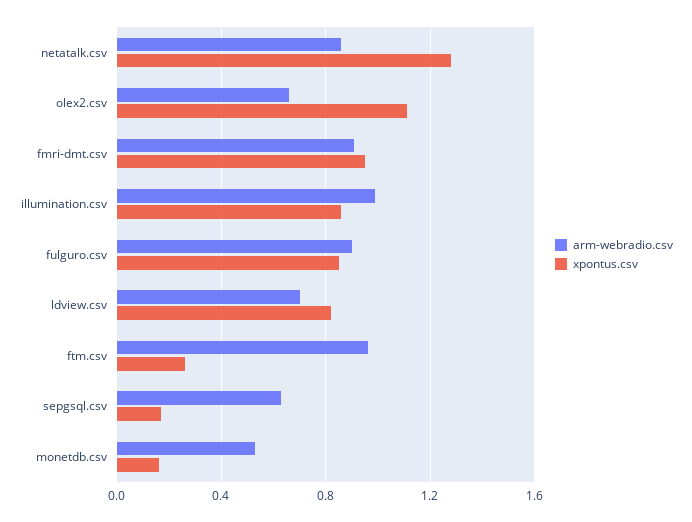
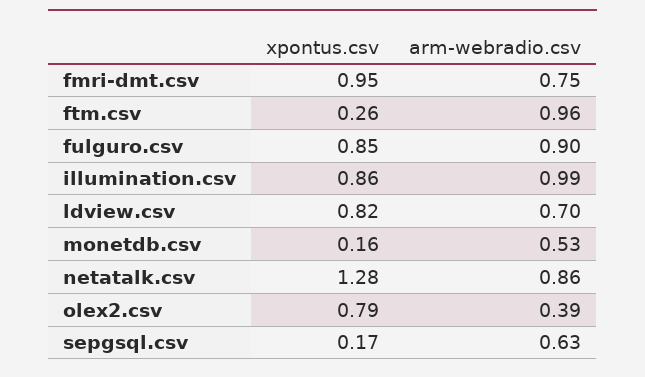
  {
    "arm-webradio.csv": {
      "netatalk.csv": 0.86,
-     "olex2.csv": 0.65,
+     "olex2.csv": 0.39,
-     "fmri-dmt.csv": 0.9,
+     "fmri-dmt.csv": 0.75,
      "illumination.csv": 0.99,
      "fulguro.csv": 0.9,
      "ldview.csv": 0.7,
      "ftm.csv": 0.96,
      "sepgsql.csv": 0.63,
      "monetdb.csv": 0.53
    },
    "xpontus.csv": {
      "netatalk.csv": 1.28,
-     "olex2.csv": 1.1,
+     "olex2.csv": 0.79,
      "fmri-dmt.csv": 0.95,
      "illumination.csv": 0.86,
      "fulguro.csv": 0.85,
      "ldview.csv": 0.82,
      "ftm.csv": 0.26,
      "sepgsql.csv": 0.17,
      "monetdb.csv": 0.16
    }
  }

